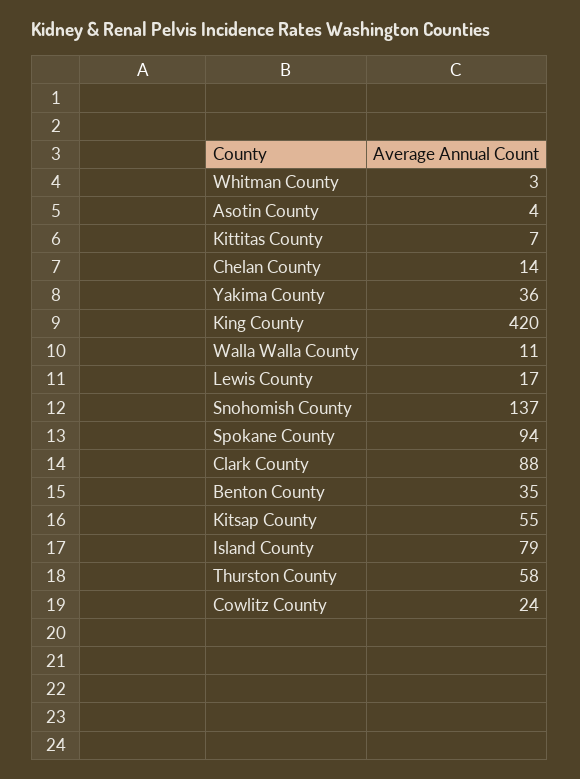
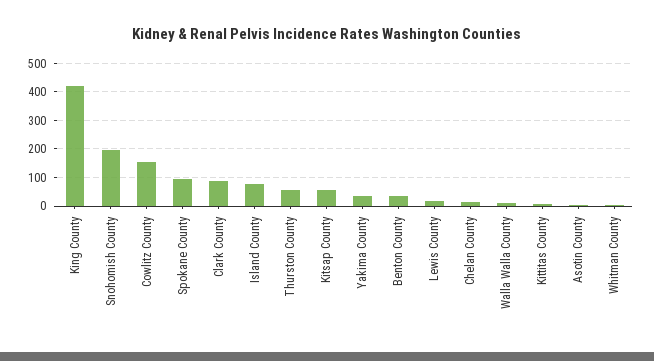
  {
    "Whitman County": 3,
    "Asotin County": 4,
    "Kittitas County": 7,
    "Chelan County": 14,
    "Yakima County": 36,
    "King County": 420,
    "Walla Walla County": 11,
    "Lewis County": 17,
-   "Snohomish County": 137,
+   "Snohomish County": 200,
    "Spokane County": 94,
    "Clark County": 88,
    "Benton County": 35,
    "Kitsap County": 55,
    "Island County": 79,
    "Thurston County": 58,
-   "Cowlitz County": 24
+   "Cowlitz County": 150
  }

